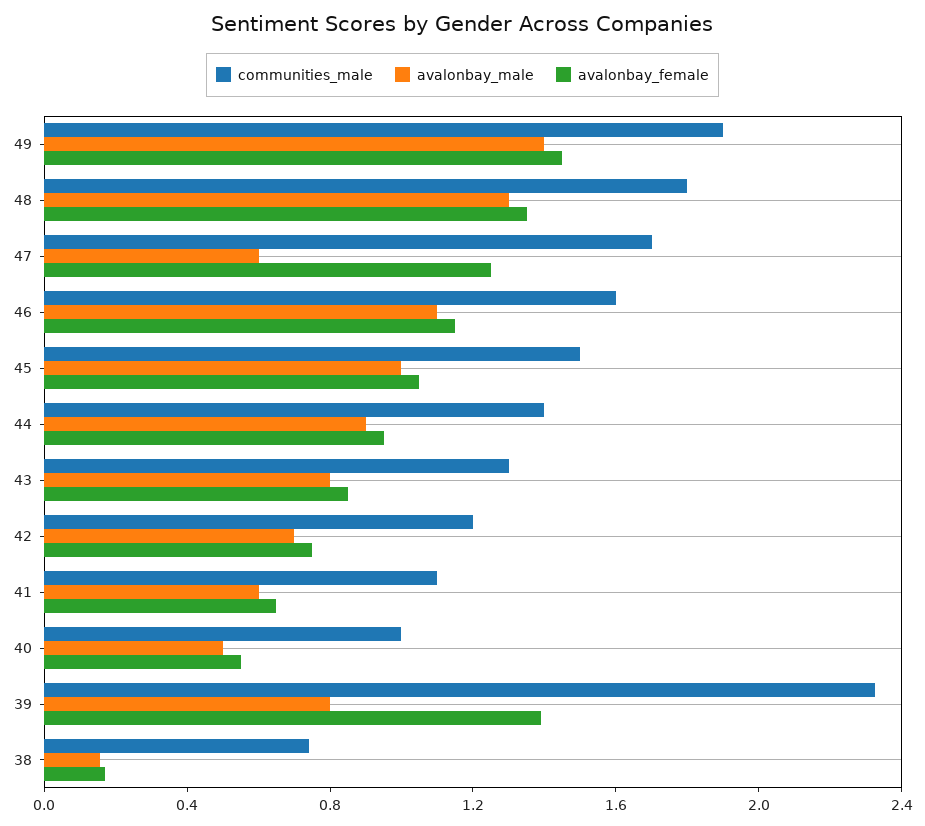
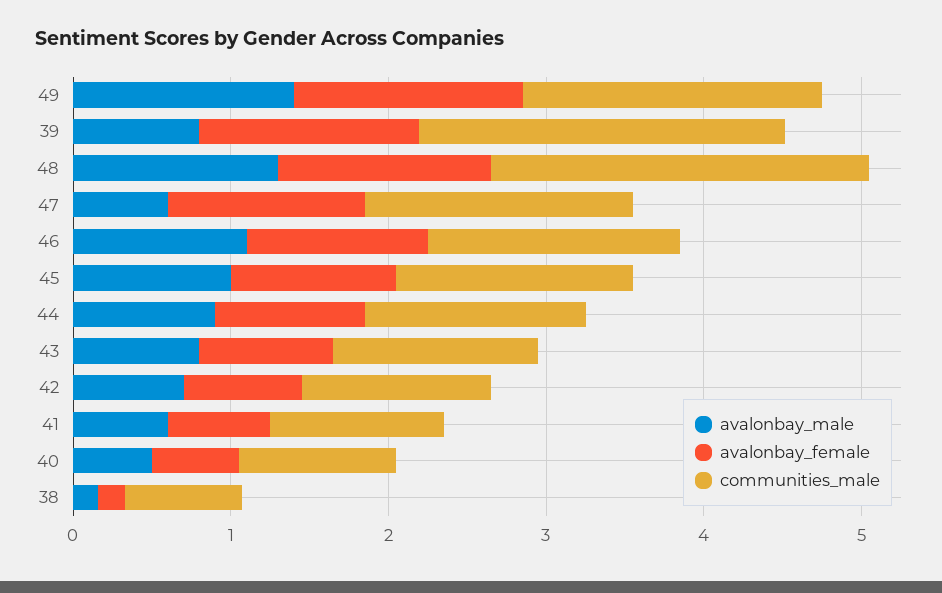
  {
    "communities_male": {
      "49": 1.9,
-     "48": 1.8,
+     "48": 2.4,
      "47": 1.7,
      "46": 1.6,
      "45": 1.5,
      "44": 1.4,
      "43": 1.3,
      "42": 1.2,
      "41": 1.1,
      "40": 1,
      "39": 2.3,
      "38": 0.7
    },
    "avalonbay_male": {
      "49": 1.4,
      "48": 1.3,
      "47": 0.6,
      "46": 1.1,
      "45": 1,
      "44": 0.9,
      "43": 0.8,
      "42": 0.7,
      "41": 0.6,
      "40": 0.5,
      "39": 0.8,
      "38": 0.2
    },
    "avalonbay_female": {
      "49": 1.5,
      "48": 1.4,
      "47": 1.3,
      "46": 1.2,
      "45": 1.1,
      "44": 1,
      "43": 0.9,
      "42": 0.8,
      "41": 0.7,
      "40": 0.6,
      "39": 1.4,
      "38": 0.2
    }
  }

